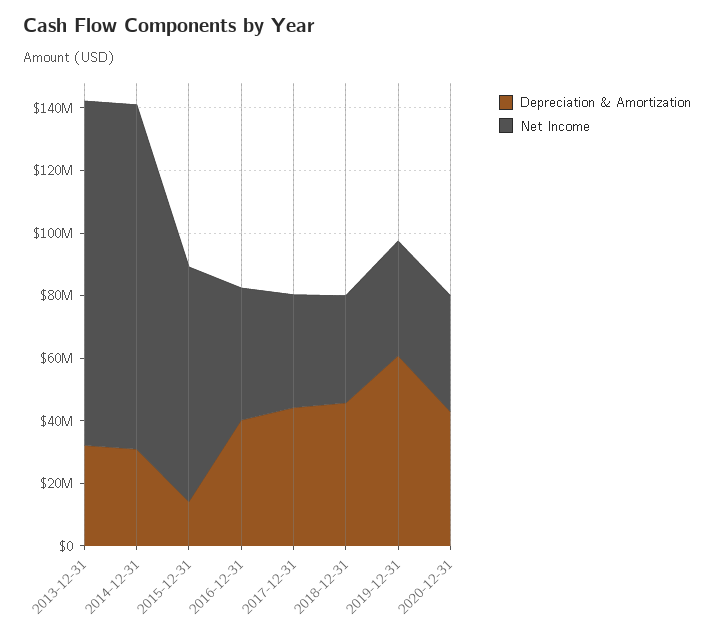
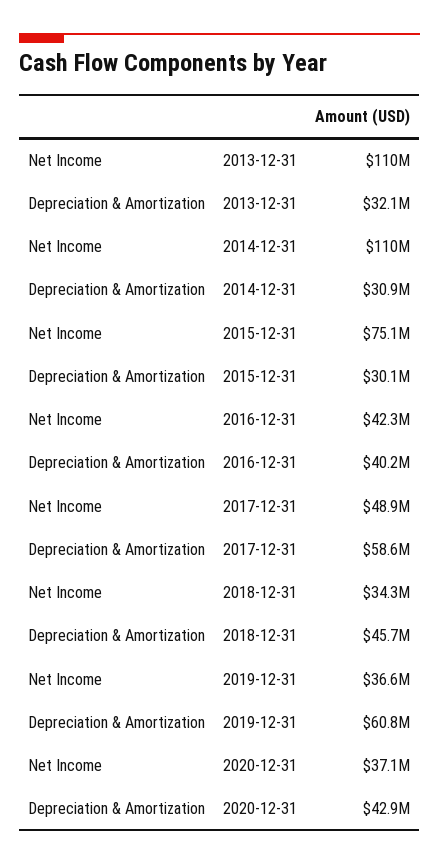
  {
    "Depreciation & Amortization": {
      "2013-12-31": 32100000,
      "2014-12-31": 30900000,
-     "2015-12-31": 15000000,
+     "2015-12-31": 30100000,
      "2016-12-31": 40200000,
-     "2017-12-31": 45000000,
+     "2017-12-31": 58600000,
      "2018-12-31": 45700000,
      "2019-12-31": 60800000,
      "2020-12-31": 42900000
    },
    "Net Income": {
      "2013-12-31": 110000000,
      "2014-12-31": 110000000,
      "2015-12-31": 75100000,
      "2016-12-31": 42300000,
-     "2017-12-31": 35000000,
+     "2017-12-31": 48900000,
      "2018-12-31": 34300000,
      "2019-12-31": 36600000,
      "2020-12-31": 37100000
    }
  }

